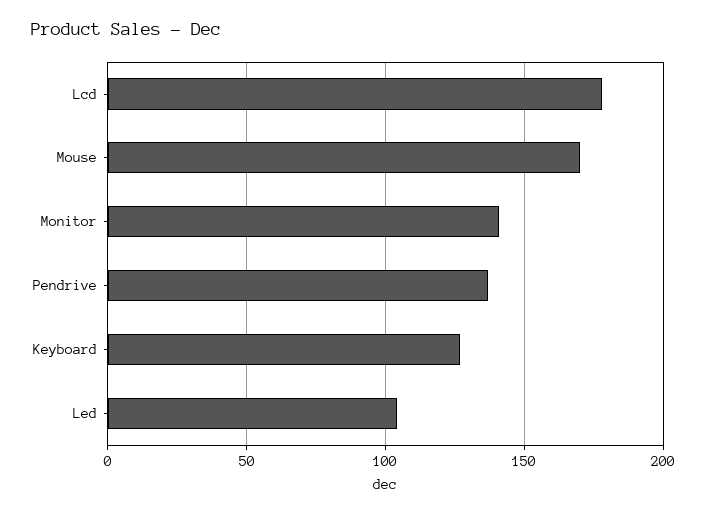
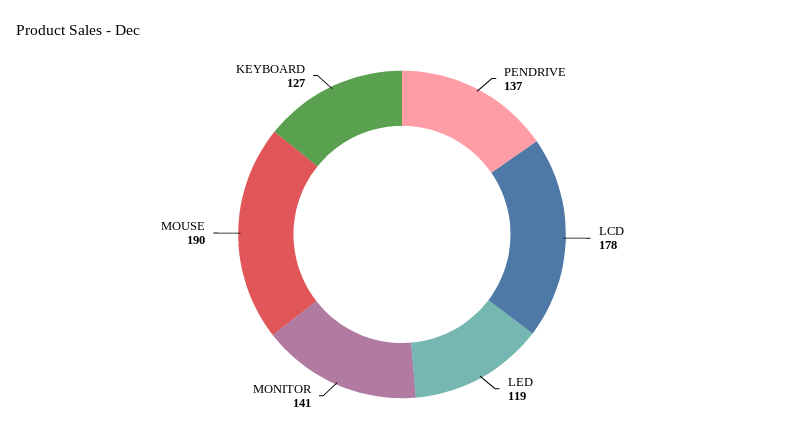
  {
    "Lcd": 178,
-   "Mouse": 170,
+   "Mouse": 190,
    "Monitor": 141,
    "Pendrive": 137,
    "Keyboard": 127,
-   "Led": 105
+   "Led": 119
  }

